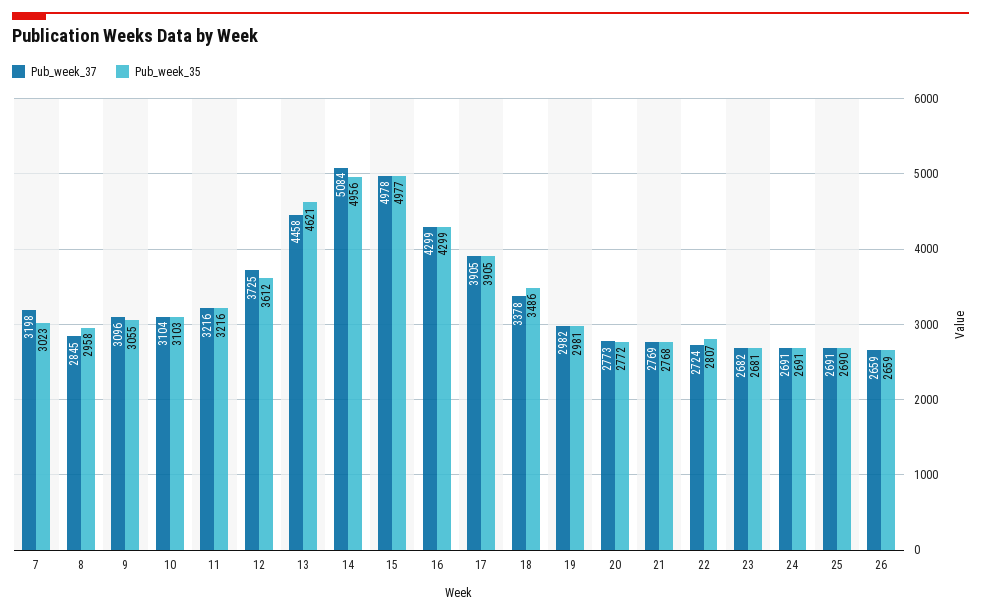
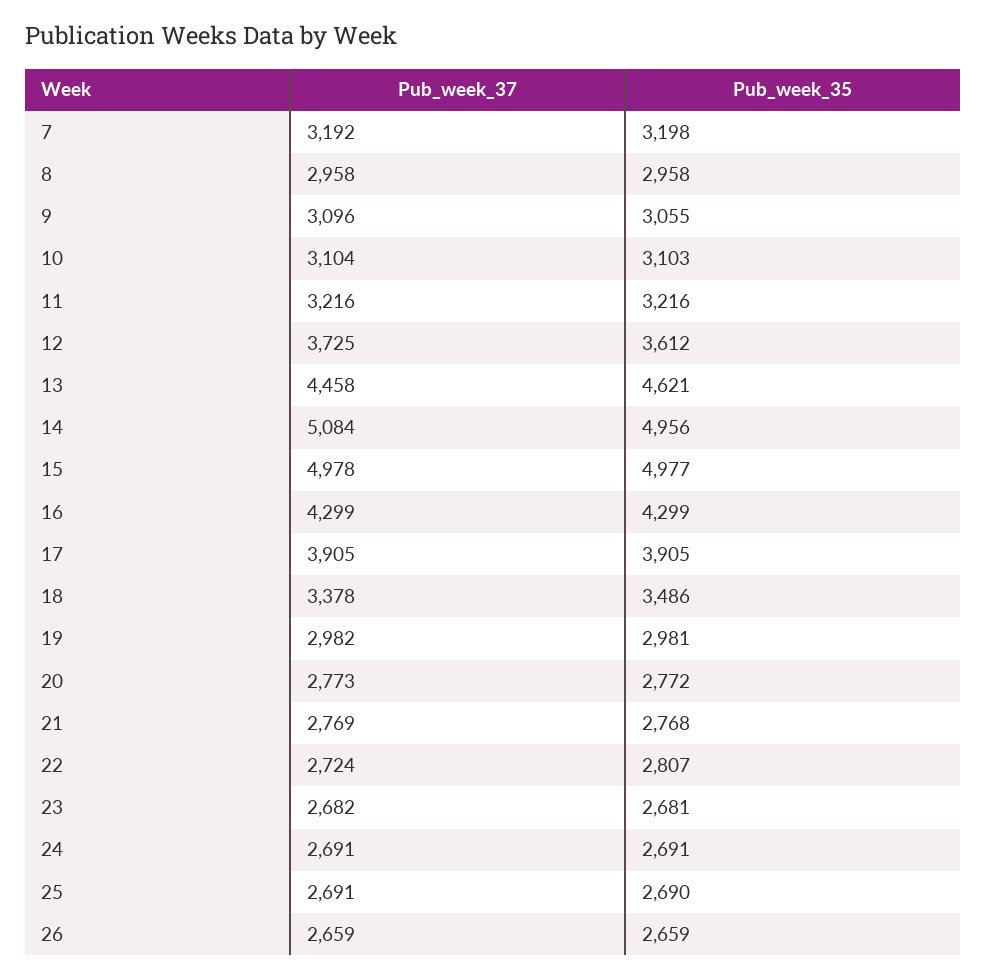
  {
    "Pub_week_37": {
-     "7": 3198,
+     "7": 3192,
-     "8": 2845,
+     "8": 2958,
      "9": 3096,
      "10": 3104,
      "11": 3216,
      "12": 3725,
      "13": 4458,
      "14": 5084,
      "15": 4978,
      "16": 4299,
      "17": 3905,
      "18": 3378,
      "19": 2982,
      "20": 2773,
      "21": 2769,
      "22": 2724,
      "23": 2682,
      "24": 2691,
      "25": 2691,
      "26": 2659
    },
    "Pub_week_35": {
-     "7": 3023,
+     "7": 3198,
      "8": 2958,
      "9": 3055,
      "10": 3103,
      "11": 3216,
      "12": 3612,
      "13": 4621,
      "14": 4956,
      "15": 4977,
      "16": 4299,
      "17": 3905,
      "18": 3486,
      "19": 2981,
      "20": 2772,
      "21": 2768,
      "22": 2807,
      "23": 2681,
      "24": 2691,
      "25": 2690,
      "26": 2659
    }
  }

